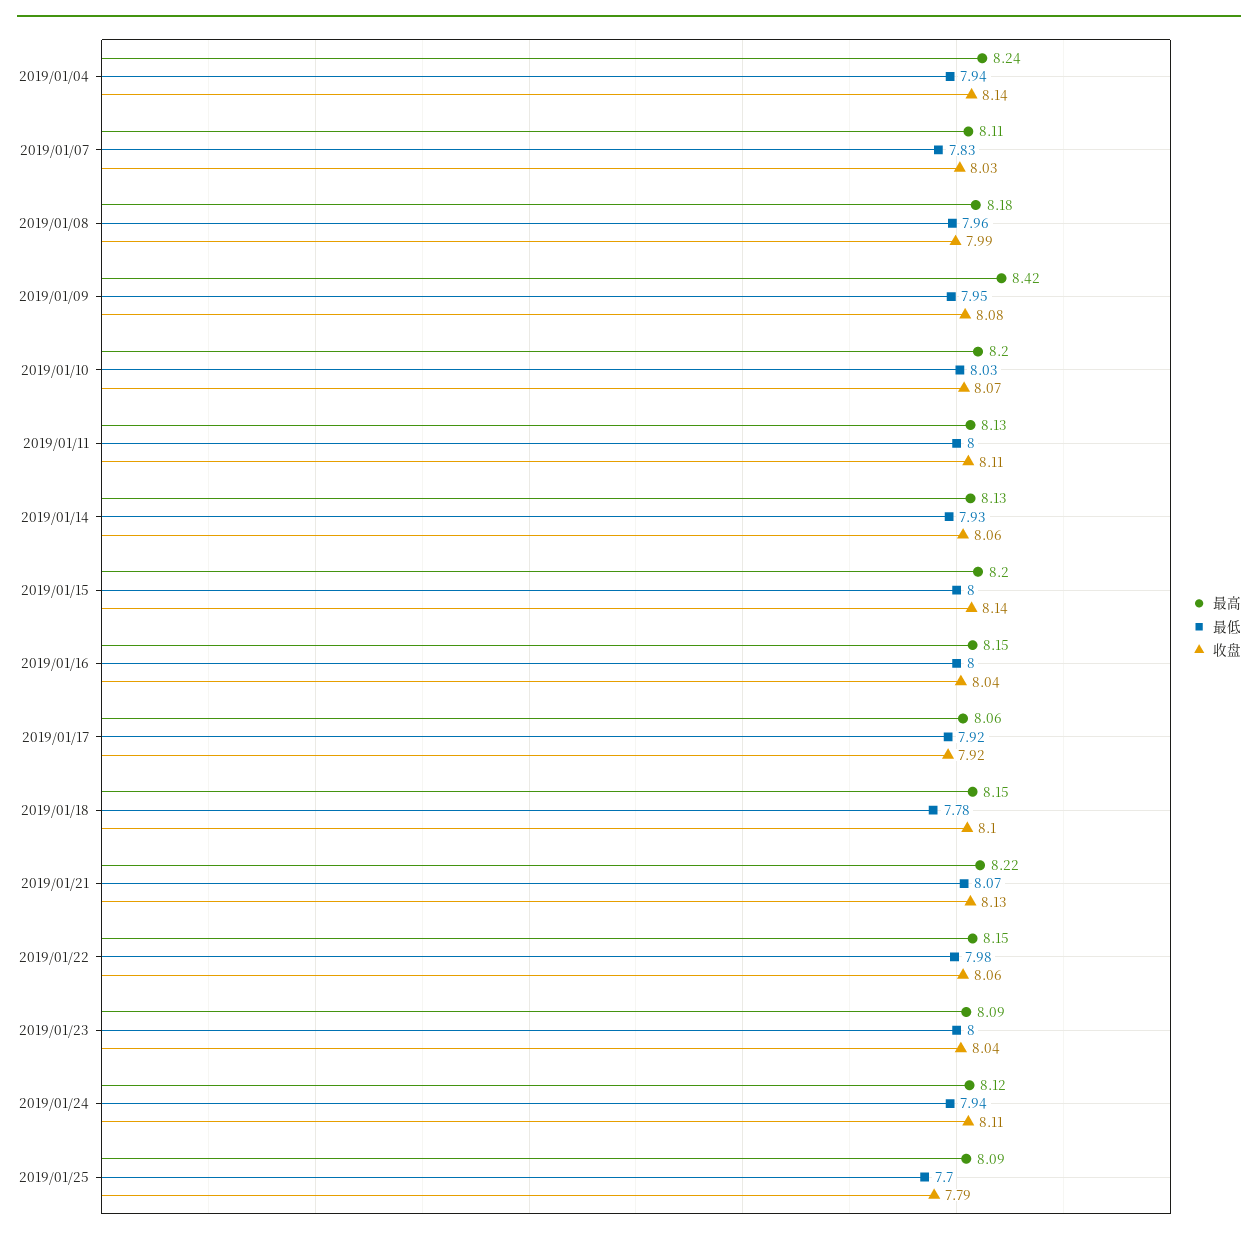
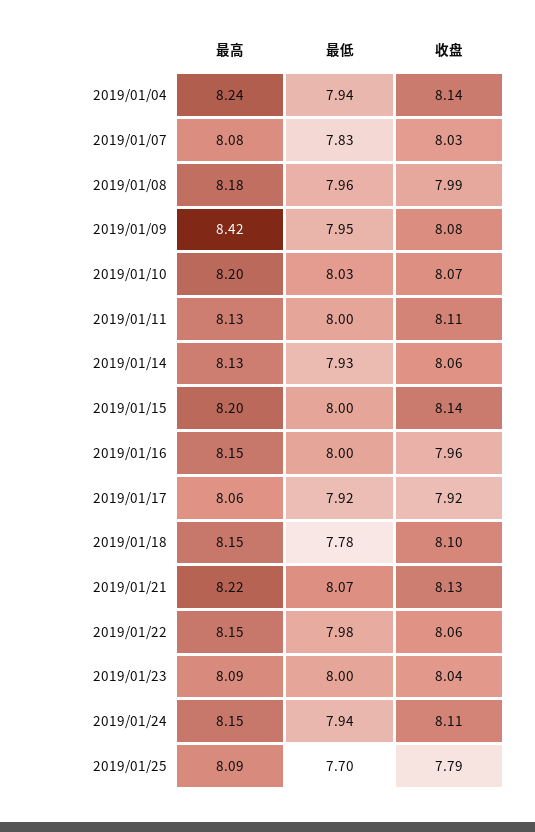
  {
    "最高": {
      "2019/01/04": 8.24,
-     "2019/01/07": 8.11,
+     "2019/01/07": 8.08,
      "2019/01/08": 8.18,
      "2019/01/09": 8.42,
      "2019/01/10": 8.2,
      "2019/01/11": 8.13,
      "2019/01/14": 8.13,
      "2019/01/15": 8.2,
      "2019/01/16": 8.15,
      "2019/01/17": 8.06,
      "2019/01/18": 8.15,
      "2019/01/21": 8.22,
      "2019/01/22": 8.15,
      "2019/01/23": 8.09,
-     "2019/01/24": 8.12,
+     "2019/01/24": 8.15,
      "2019/01/25": 8.09
    },
    "最低": {
      "2019/01/04": 7.94,
      "2019/01/07": 7.83,
      "2019/01/08": 7.96,
      "2019/01/09": 7.95,
      "2019/01/10": 8.03,
      "2019/01/11": 8,
      "2019/01/14": 7.93,
      "2019/01/15": 8,
      "2019/01/16": 8,
      "2019/01/17": 7.92,
      "2019/01/18": 7.78,
      "2019/01/21": 8.07,
      "2019/01/22": 7.98,
      "2019/01/23": 8,
      "2019/01/24": 7.94,
      "2019/01/25": 7.7
    },
    "收盘": {
      "2019/01/04": 8.14,
      "2019/01/07": 8.03,
      "2019/01/08": 7.99,
      "2019/01/09": 8.08,
      "2019/01/10": 8.07,
      "2019/01/11": 8.11,
      "2019/01/14": 8.06,
      "2019/01/15": 8.14,
-     "2019/01/16": 8.04,
+     "2019/01/16": 7.96,
      "2019/01/17": 7.92,
      "2019/01/18": 8.1,
      "2019/01/21": 8.13,
      "2019/01/22": 8.06,
      "2019/01/23": 8.04,
      "2019/01/24": 8.11,
      "2019/01/25": 7.79
    }
  }

